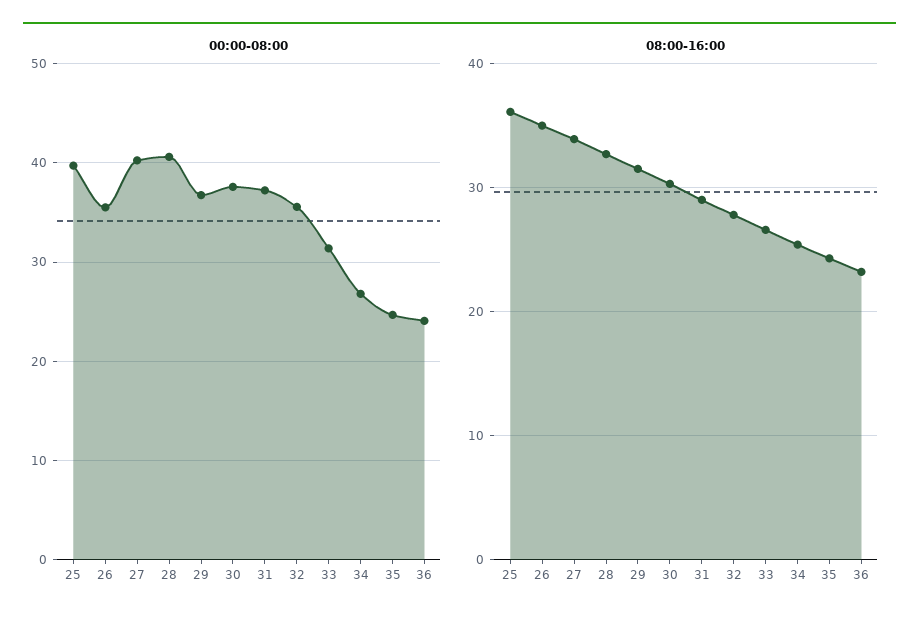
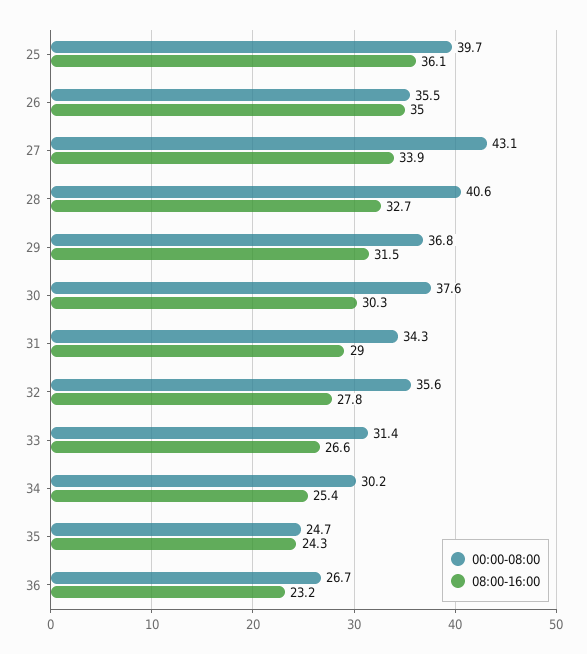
  {
    "00:00-08:00": {
      "25": 39.7,
      "26": 35.5,
-     "27": 40,
+     "27": 43.1,
      "28": 40.6,
      "29": 36.8,
      "30": 37.6,
-     "31": 37,
+     "31": 34.3,
      "32": 35.6,
      "33": 31.4,
-     "34": 27,
+     "34": 30.2,
      "35": 24.7,
-     "36": 24
+     "36": 26.7
    },
    "08:00-16:00": {
      "25": 36.1,
      "26": 35,
      "27": 33.9,
      "28": 32.7,
      "29": 31.5,
      "30": 30.3,
      "31": 29,
      "32": 27.8,
      "33": 26.6,
      "34": 25.4,
      "35": 24.3,
      "36": 23.2
    }
  }

